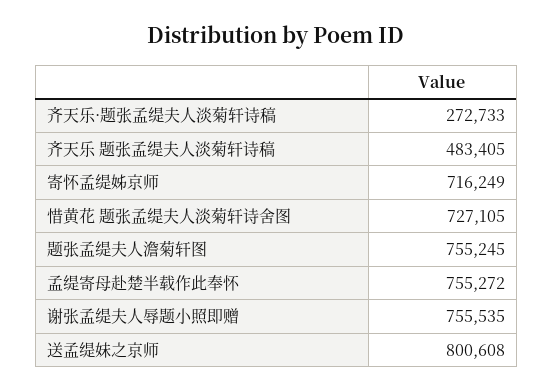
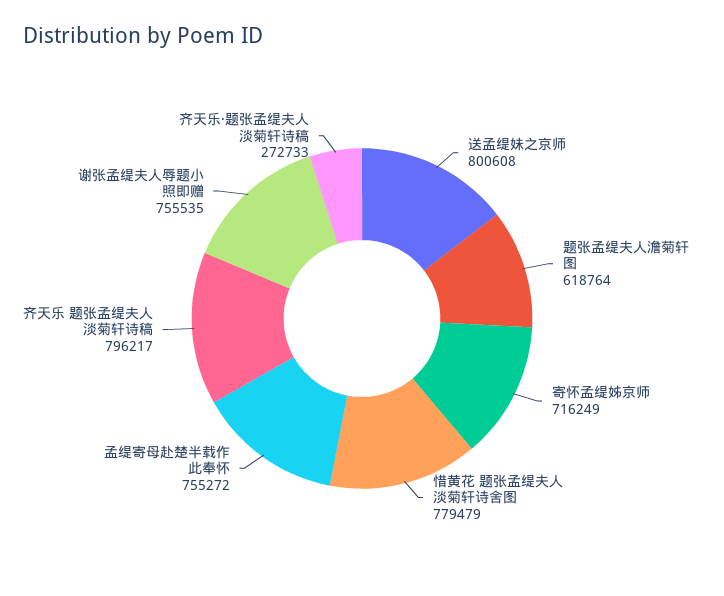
  {
    "齐天乐·题张孟缇夫人淡菊轩诗稿": 272733,
-   "齐天乐 题张孟缇夫人淡菊轩诗稿": 483405,
+   "齐天乐 题张孟缇夫人淡菊轩诗稿": 796217,
    "寄怀孟缇姊京师": 716249,
-   "惜黄花 题张孟缇夫人淡菊轩诗舍图": 727105,
+   "惜黄花 题张孟缇夫人淡菊轩诗舍图": 779479,
-   "题张孟缇夫人澹菊轩图": 755245,
+   "题张孟缇夫人澹菊轩图": 618764,
    "孟缇寄母赴楚半载作此奉怀": 755272,
    "谢张孟缇夫人辱题小照即赠": 755535,
    "送孟缇妹之京师": 800608
  }

